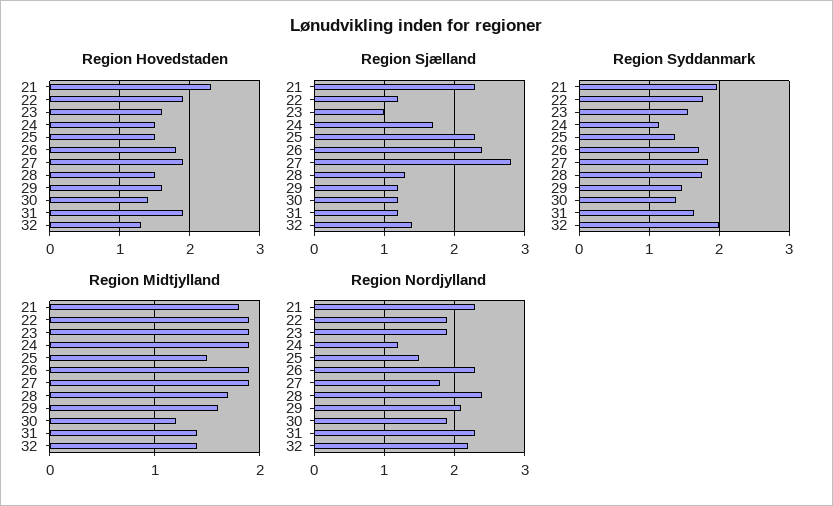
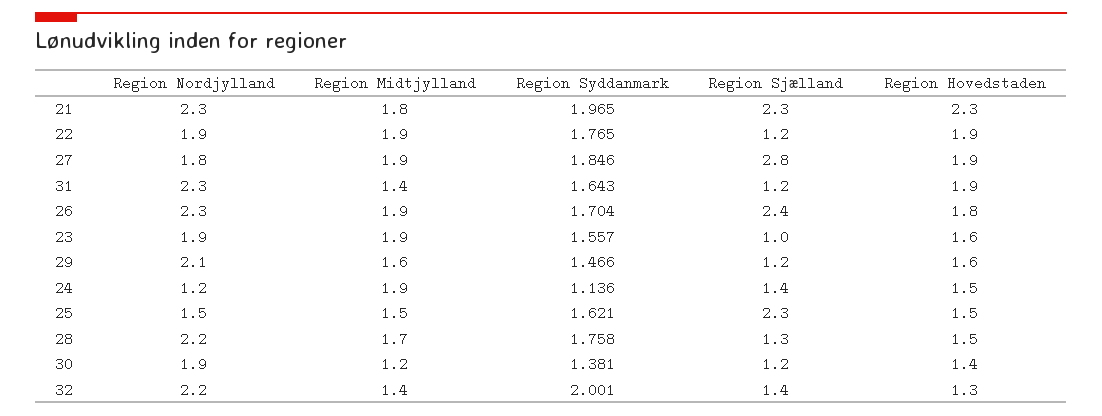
  {
    "Region Hovedstaden": {
      "21": 2.3,
      "22": 1.9,
      "23": 1.6,
      "24": 1.5,
      "25": 1.5,
      "26": 1.8,
      "27": 1.9,
      "28": 1.5,
      "29": 1.6,
      "30": 1.4,
      "31": 1.9,
      "32": 1.3
    },
    "Region Sjælland": {
      "21": 2.3,
      "22": 1.2,
      "23": 1,
-     "24": 1.7,
+     "24": 1.4,
      "25": 2.3,
      "26": 2.4,
      "27": 2.8,
      "28": 1.3,
      "29": 1.2,
      "30": 1.2,
      "31": 1.2,
      "32": 1.4
    },
    "Region Syddanmark": {
      "21": 1.965,
      "22": 1.765,
      "23": 1.557,
      "24": 1.136,
-     "25": 1.4,
+     "25": 1.621,
      "26": 1.704,
      "27": 1.846,
      "28": 1.758,
      "29": 1.466,
      "30": 1.381,
      "31": 1.643,
      "32": 2.001
    },
    "Region Midtjylland": {
      "21": 1.8,
      "22": 1.9,
      "23": 1.9,
      "24": 1.9,
      "25": 1.5,
      "26": 1.9,
      "27": 1.9,
      "28": 1.7,
      "29": 1.6,
      "30": 1.2,
      "31": 1.4,
      "32": 1.4
    },
    "Region Nordjylland": {
      "21": 2.3,
      "22": 1.9,
      "23": 1.9,
      "24": 1.2,
      "25": 1.5,
      "26": 2.3,
      "27": 1.8,
-     "28": 2.4,
+     "28": 2.2,
      "29": 2.1,
      "30": 1.9,
      "31": 2.3,
      "32": 2.2
    }
  }

